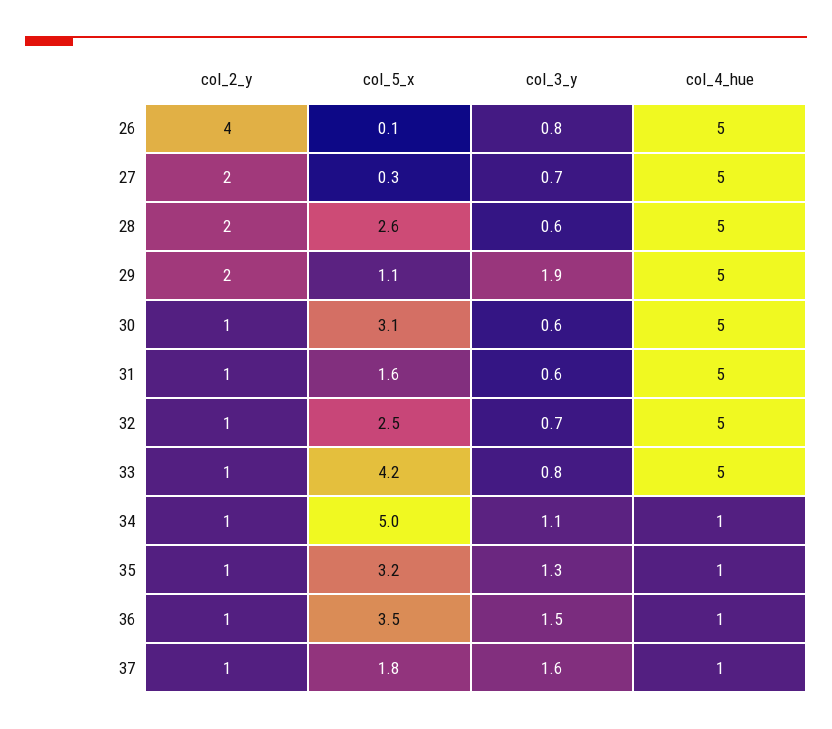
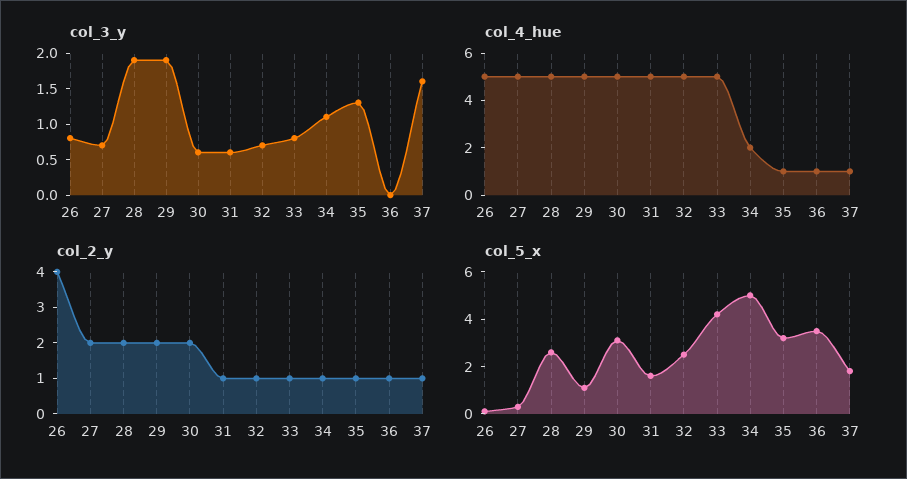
  {
    "col_2_y": {
      "26": 4,
      "27": 2,
      "28": 2,
      "29": 2,
-     "30": 1,
+     "30": 2,
      "31": 1,
      "32": 1,
      "33": 1,
      "34": 1,
      "35": 1,
      "36": 1,
      "37": 1
    },
    "col_5_x": {
      "26": 0.1,
      "27": 0.3,
      "28": 2.6,
      "29": 1.1,
      "30": 3.1,
      "31": 1.6,
      "32": 2.5,
      "33": 4.2,
      "34": 5,
      "35": 3.2,
      "36": 3.5,
      "37": 1.8
    },
    "col_3_y": {
      "26": 0.8,
      "27": 0.7,
-     "28": 0.6,
+     "28": 2,
      "29": 1.9,
      "30": 0.6,
      "31": 0.6,
      "32": 0.7,
      "33": 0.8,
      "34": 1.1,
      "35": 1.3,
-     "36": 1.5,
+     "36": 0,
      "37": 1.6
    },
    "col_4_hue": {
      "26": 5,
      "27": 5,
      "28": 5,
      "29": 5,
      "30": 5,
      "31": 5,
      "32": 5,
      "33": 5,
-     "34": 1,
+     "34": 2,
      "35": 1,
      "36": 1,
      "37": 1
    }
  }

